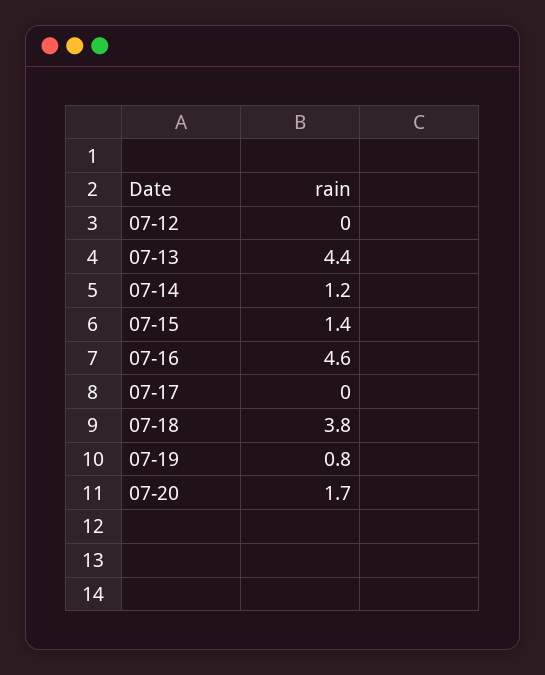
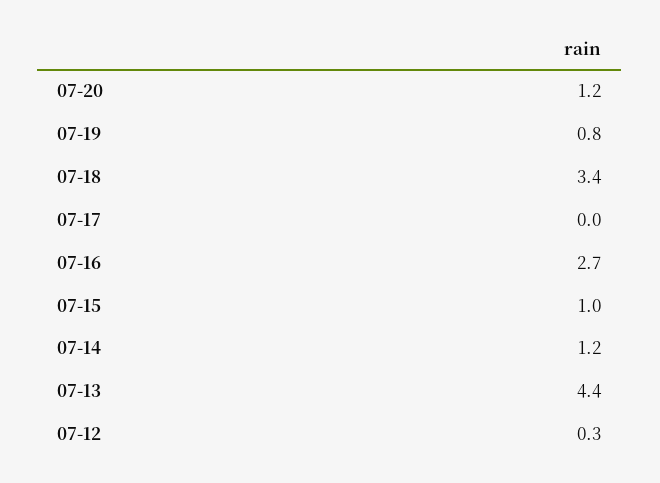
  {
-   "07-12": 0,
+   "07-12": 0.3,
    "07-13": 4.4,
    "07-14": 1.2,
-   "07-15": 1.4,
+   "07-15": 1,
-   "07-16": 4.6,
+   "07-16": 2.7,
    "07-17": 0,
-   "07-18": 3.8,
+   "07-18": 3.4,
    "07-19": 0.8,
-   "07-20": 1.7
+   "07-20": 1.2
  }

